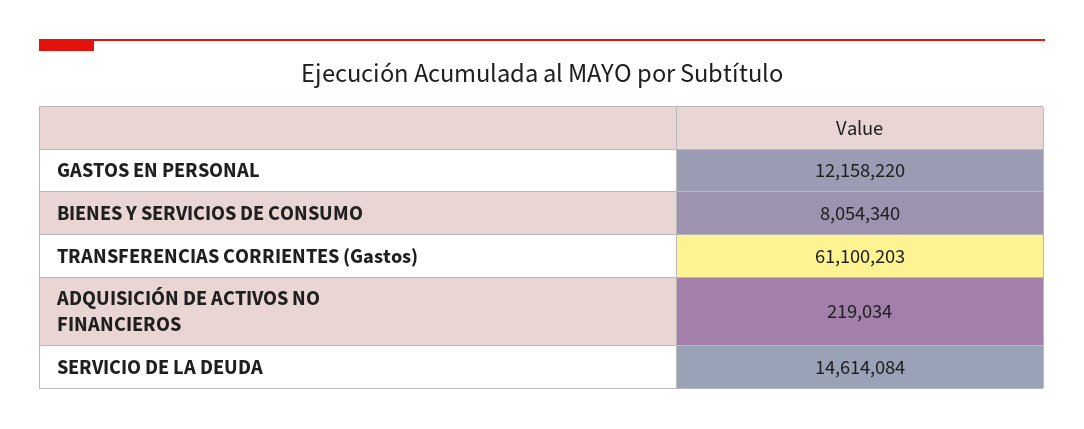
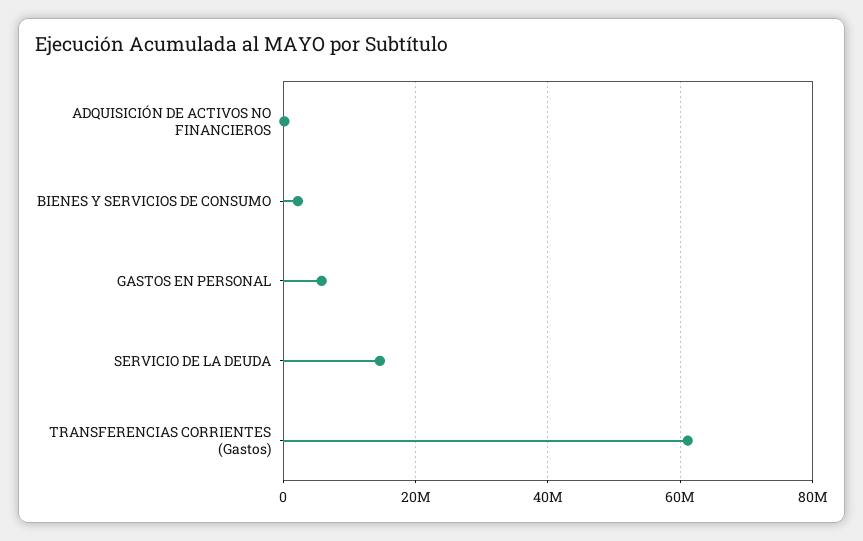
  {
-   "GASTOS EN PERSONAL": 12158220,
+   "GASTOS EN PERSONAL": 6000000,
-   "BIENES Y SERVICIOS DE CONSUMO": 8054340,
+   "BIENES Y SERVICIOS DE CONSUMO": 2000000,
    "TRANSFERENCIAS CORRIENTES (Gastos)": 61100203,
    "ADQUISICIÓN DE ACTIVOS NO FINANCIEROS": 219034,
    "SERVICIO DE LA DEUDA": 14614084
  }

